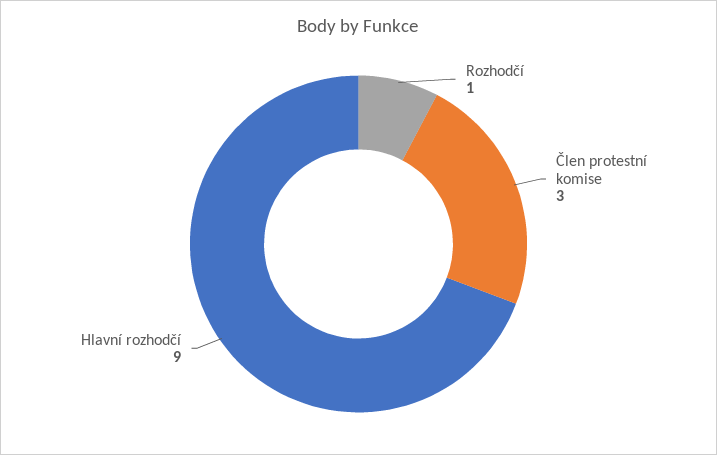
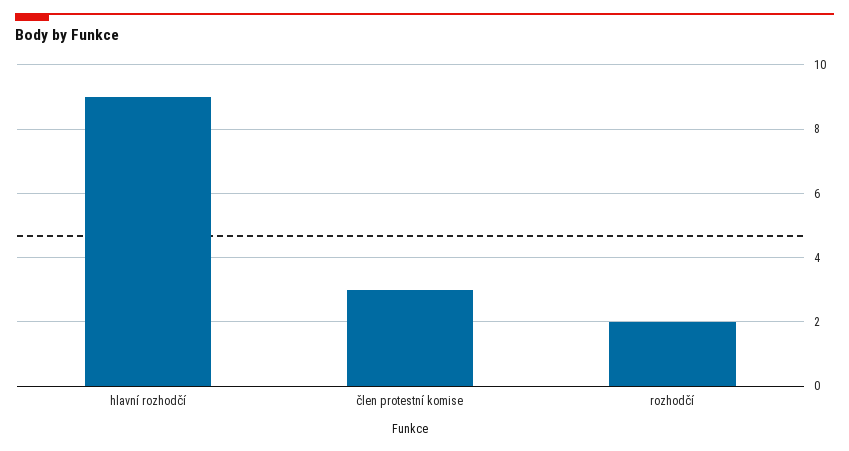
  {
-   "Rozhodčí": 1,
+   "Rozhodčí": 2,
    "Člen protestní komise": 3,
    "Hlavní rozhodčí": 9
  }

